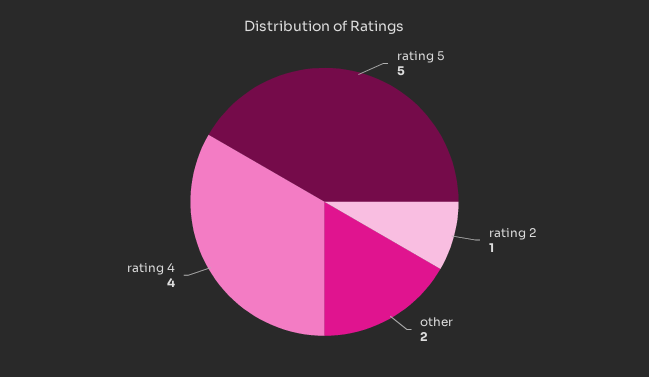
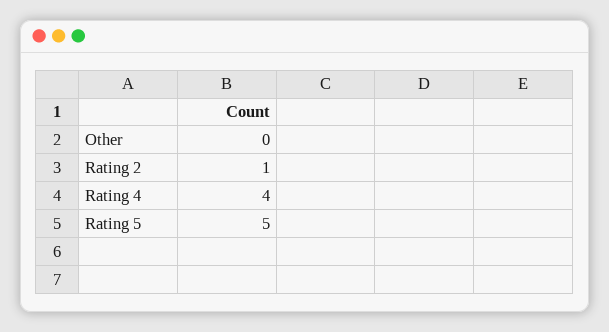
  {
    "rating 5": 5,
    "rating 2": 1,
-   "other": 2,
+   "other": 0,
    "rating 4": 4
  }

